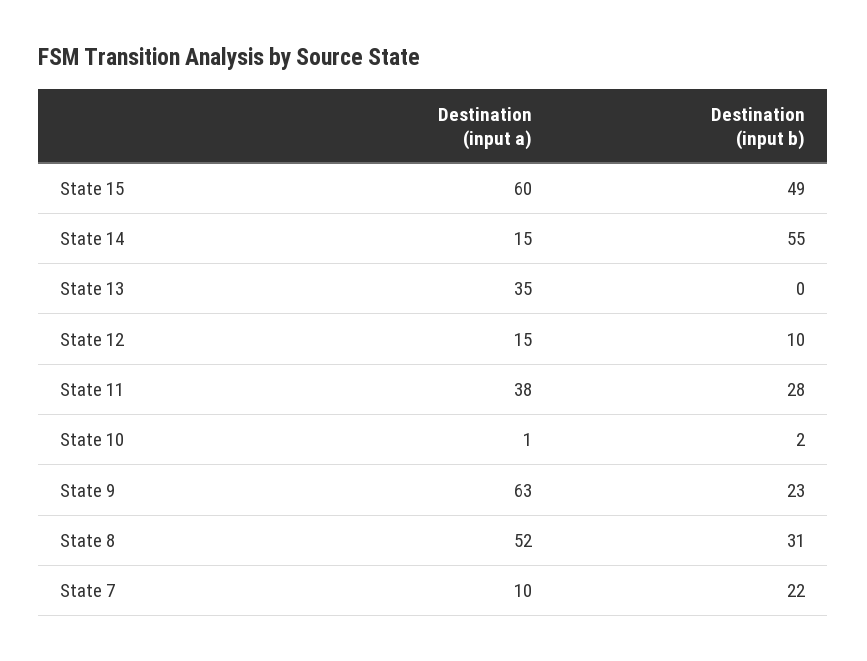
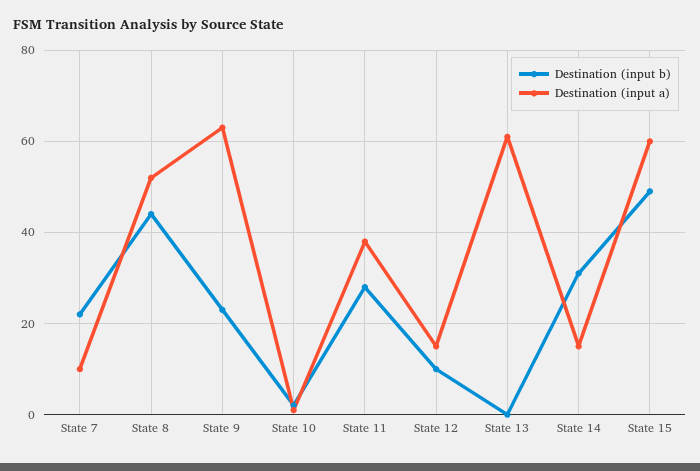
  {
    "Destination (input a)": {
      "State 15": 60,
      "State 14": 15,
-     "State 13": 35,
+     "State 13": 60,
      "State 12": 15,
      "State 11": 38,
      "State 10": 1,
      "State 9": 63,
      "State 8": 52,
      "State 7": 10
    },
    "Destination (input b)": {
      "State 15": 49,
-     "State 14": 55,
+     "State 14": 30,
      "State 13": 0,
      "State 12": 10,
      "State 11": 28,
      "State 10": 2,
      "State 9": 23,
-     "State 8": 31,
+     "State 8": 45,
      "State 7": 22
    }
  }

